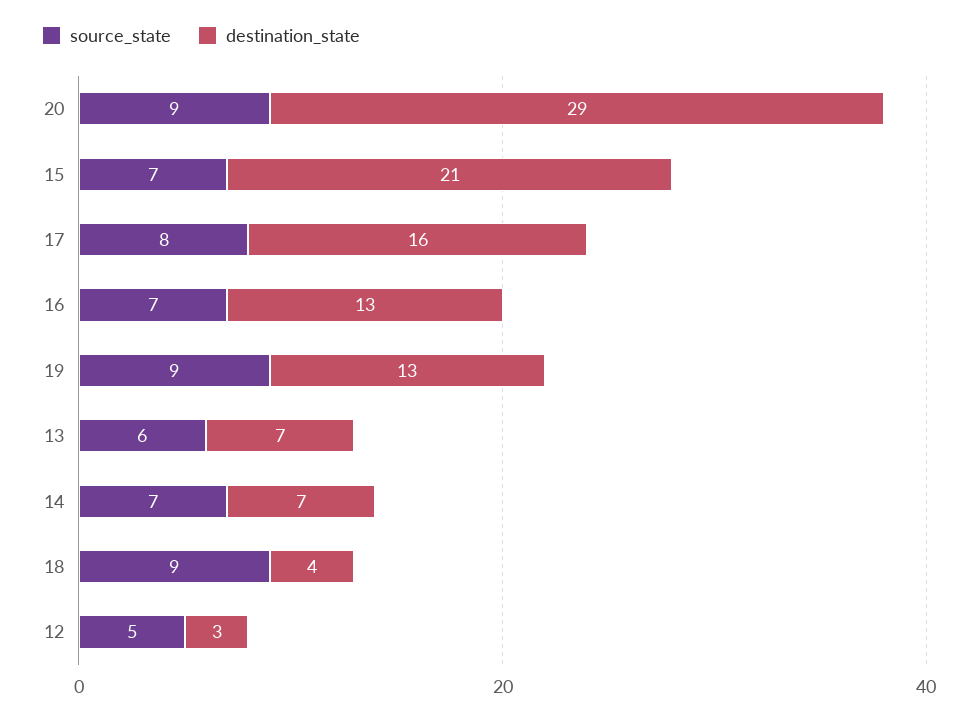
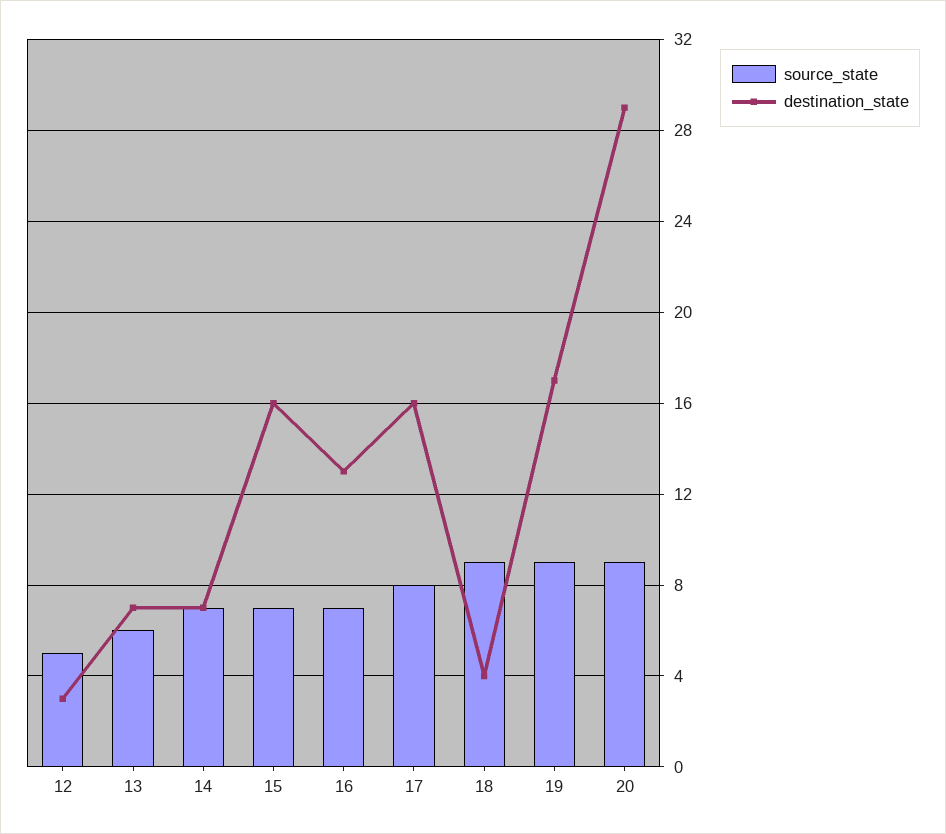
  {
    "source_state": {
      "20": 9,
      "15": 7,
      "17": 8,
      "16": 7,
      "19": 9,
      "13": 6,
      "14": 7,
      "18": 9,
      "12": 5
    },
    "destination_state": {
      "20": 29,
-     "15": 21,
+     "15": 16,
      "17": 16,
      "16": 13,
-     "19": 13,
+     "19": 17,
      "13": 7,
      "14": 7,
      "18": 4,
      "12": 3
    }
  }

